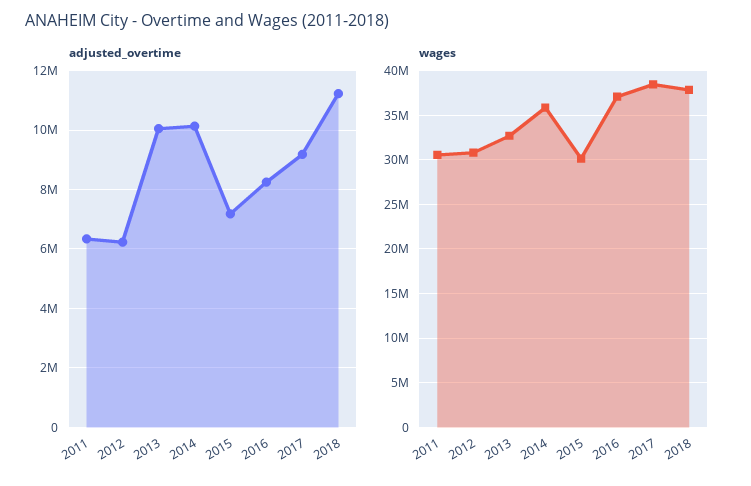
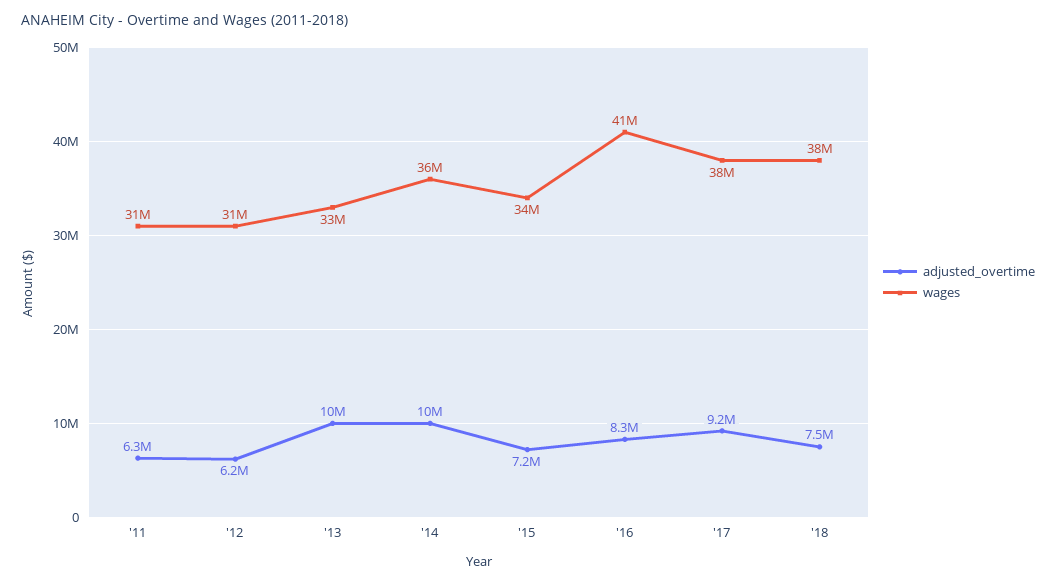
  {
    "adjusted_overtime": {
      "2011": 6300000,
      "2012": 6200000,
      "2013": 10000000,
      "2014": 10000000,
      "2015": 7200000,
      "2016": 8300000,
      "2017": 9200000,
-     "2018": 11250000
+     "2018": 7500000
    },
    "wages": {
      "2011": 31000000,
      "2012": 31000000,
      "2013": 33000000,
      "2014": 36000000,
-     "2015": 30000000,
+     "2015": 34000000,
-     "2016": 37000000,
+     "2016": 41000000,
      "2017": 38000000,
      "2018": 38000000
    }
  }

